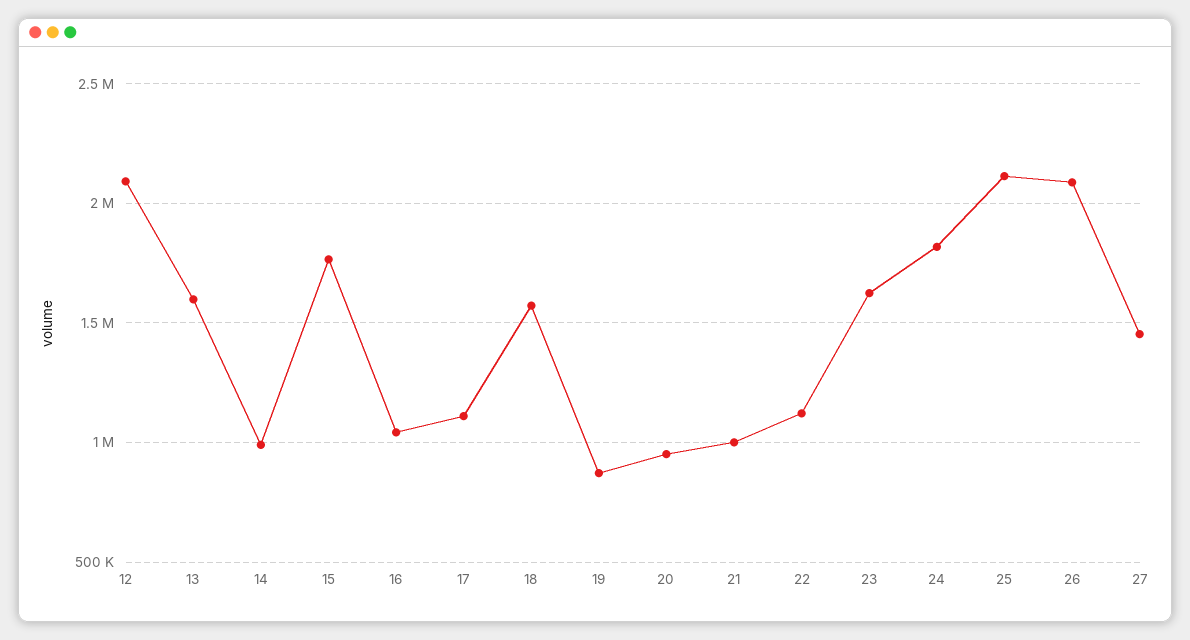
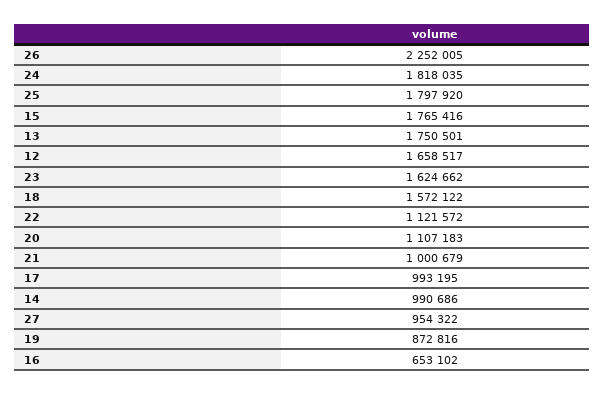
  {
-   "12": 2100000,
+   "12": 1658517,
-   "13": 1600000,
+   "13": 1750501,
    "14": 990686,
    "15": 1765416,
-   "16": 1050000,
+   "16": 653102,
-   "17": 1100000,
+   "17": 993195,
    "18": 1572122,
    "19": 872816,
-   "20": 950000,
+   "20": 1107183,
    "21": 1000679,
    "22": 1121572,
    "23": 1624662,
    "24": 1818035,
-   "25": 2100000,
+   "25": 1797920,
-   "26": 2100000,
+   "26": 2252005,
-   "27": 1450000
+   "27": 954322
  }

